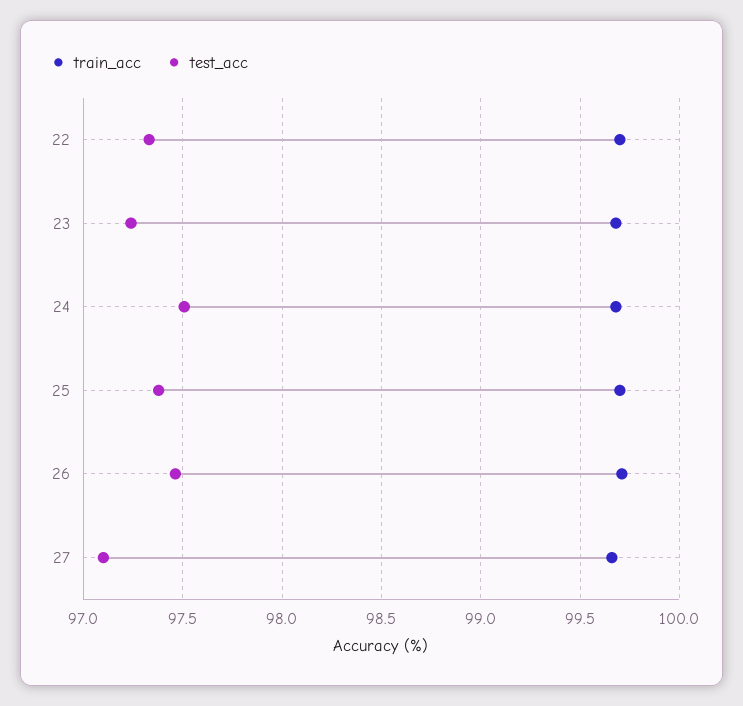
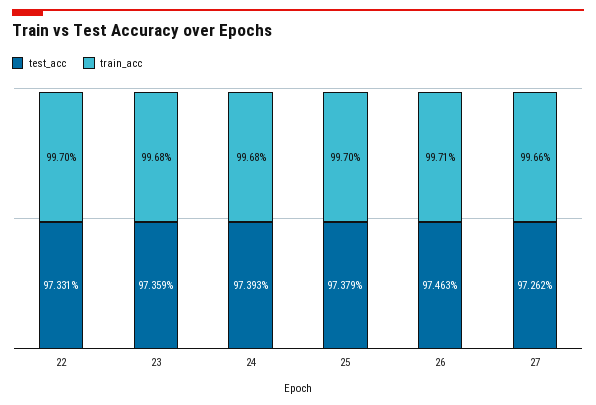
  {
    "train_acc": {
      "22": 99.7,
      "23": 99.68,
      "24": 99.68,
      "25": 99.7,
      "26": 99.71,
      "27": 99.66
    },
    "test_acc": {
      "22": 97.331,
-     "23": 97.25,
+     "23": 97.359,
-     "24": 97.5,
+     "24": 97.393,
      "25": 97.379,
      "26": 97.463,
-     "27": 97.1
+     "27": 97.262
    }
  }

